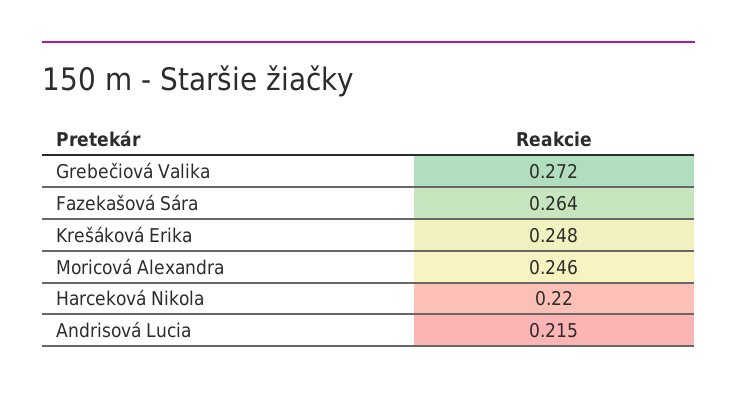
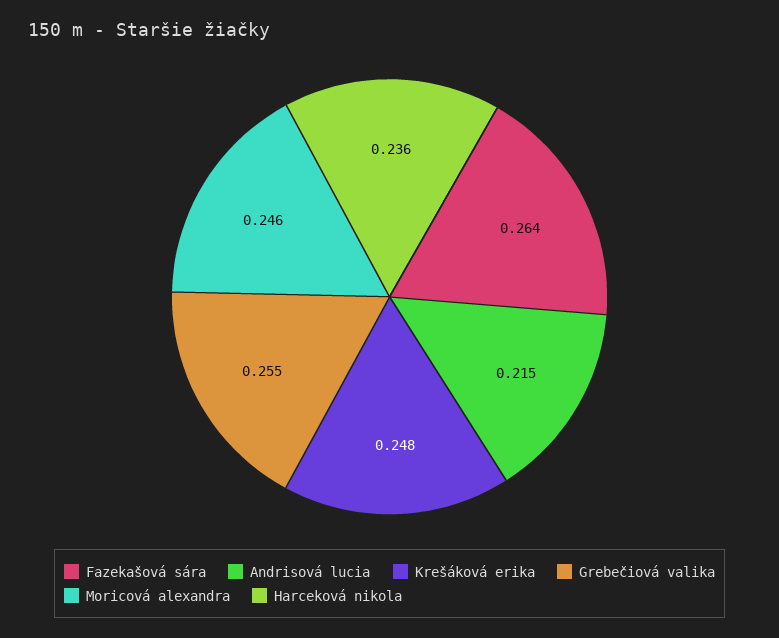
  {
-   "Grebečiová Valika": 0.272,
+   "Grebečiová Valika": 0.255,
    "Fazekašová Sára": 0.264,
    "Krešáková Erika": 0.248,
    "Moricová Alexandra": 0.246,
-   "Harceková Nikola": 0.22,
+   "Harceková Nikola": 0.236,
    "Andrisová Lucia": 0.215
  }

